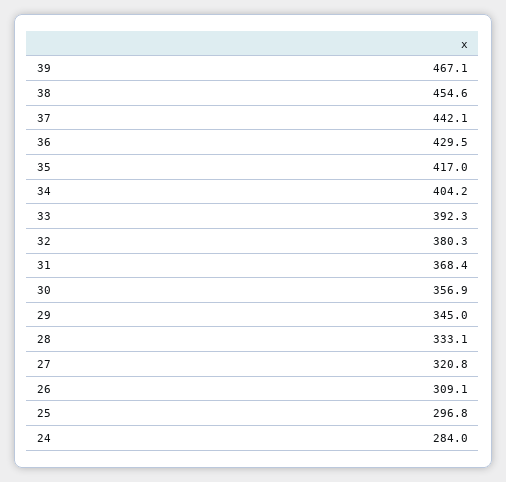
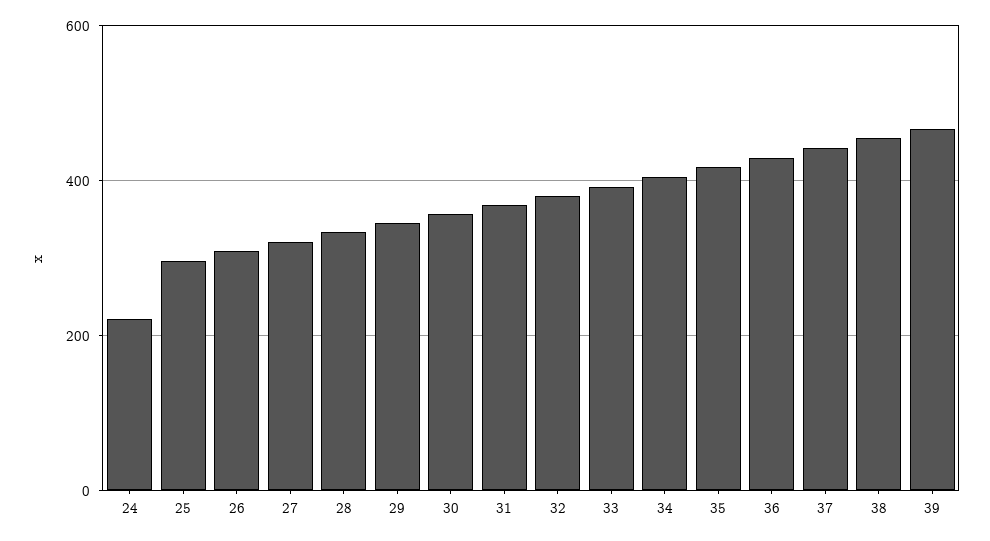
  {
    "39": 467.1,
    "38": 454.6,
    "37": 442.1,
    "36": 429.5,
    "35": 417,
    "34": 404.2,
    "33": 392.3,
    "32": 380.3,
    "31": 368.4,
    "30": 356.9,
    "29": 345,
    "28": 333.1,
    "27": 320.8,
    "26": 309.1,
    "25": 296.8,
-   "24": 284
+   "24": 220
  }

